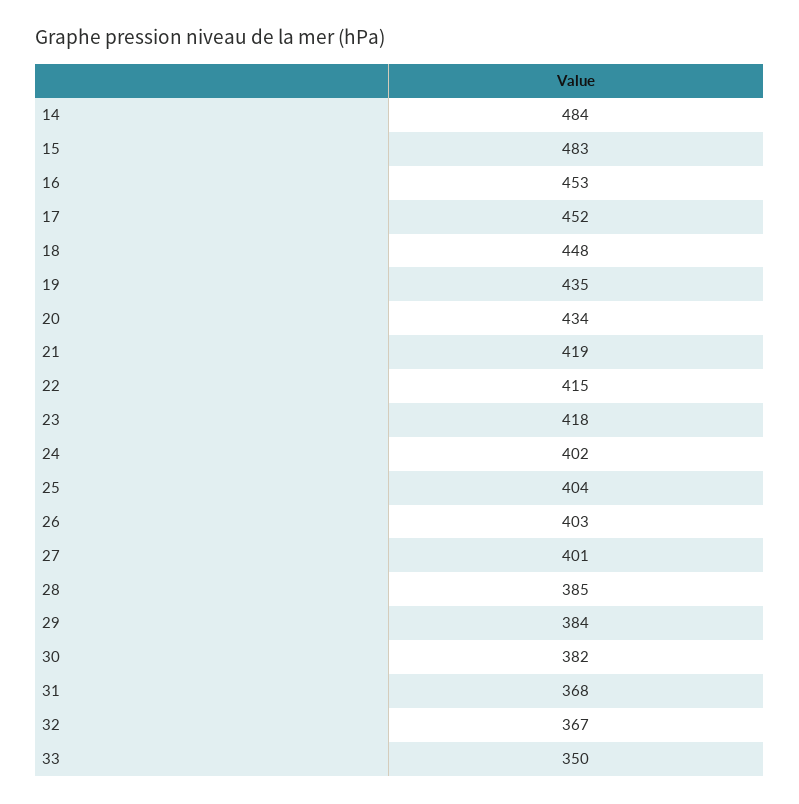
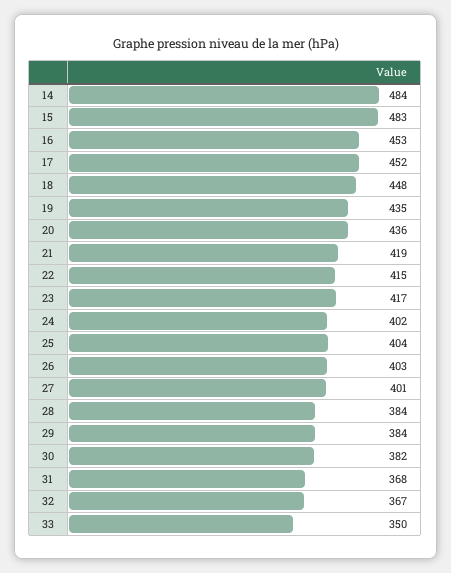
  {
    "14": 484,
    "15": 483,
    "16": 453,
    "17": 452,
    "18": 448,
    "19": 435,
-   "20": 434,
+   "20": 436,
    "21": 419,
    "22": 415,
-   "23": 418,
+   "23": 417,
    "24": 402,
    "25": 404,
    "26": 403,
    "27": 401,
-   "28": 385,
+   "28": 384,
    "29": 384,
    "30": 382,
    "31": 368,
    "32": 367,
    "33": 350
  }

